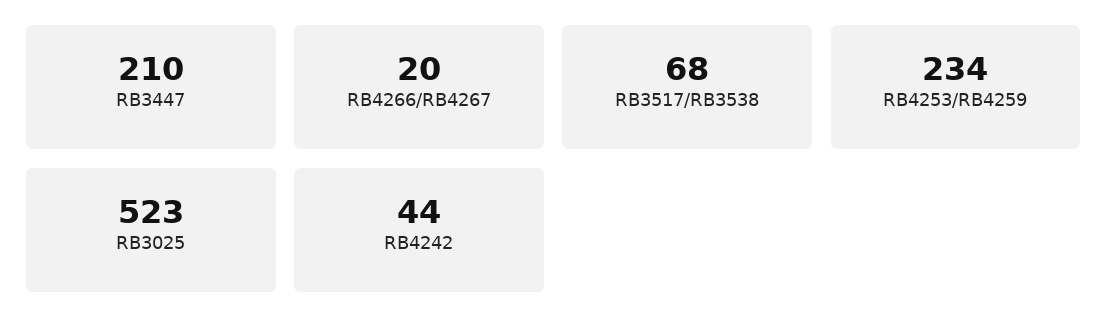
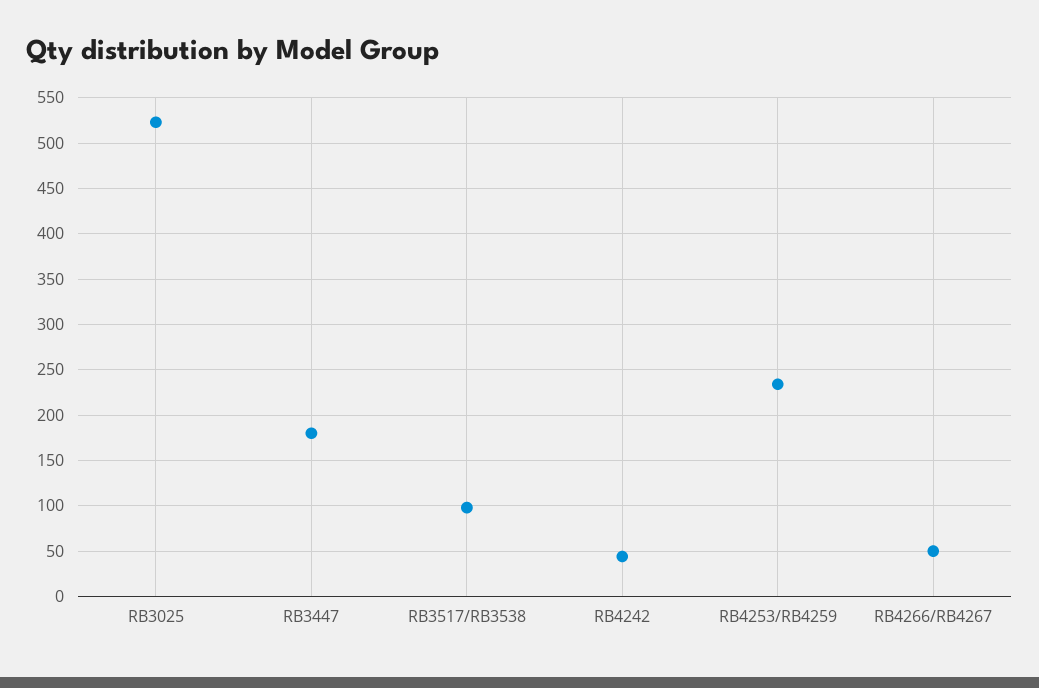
  {
-   "RB3447": 210,
+   "RB3447": 180,
-   "RB4266/RB4267": 20,
+   "RB4266/RB4267": 50,
-   "RB3517/RB3538": 68,
+   "RB3517/RB3538": 100,
    "RB4253/RB4259": 234,
    "RB3025": 523,
    "RB4242": 44
  }

